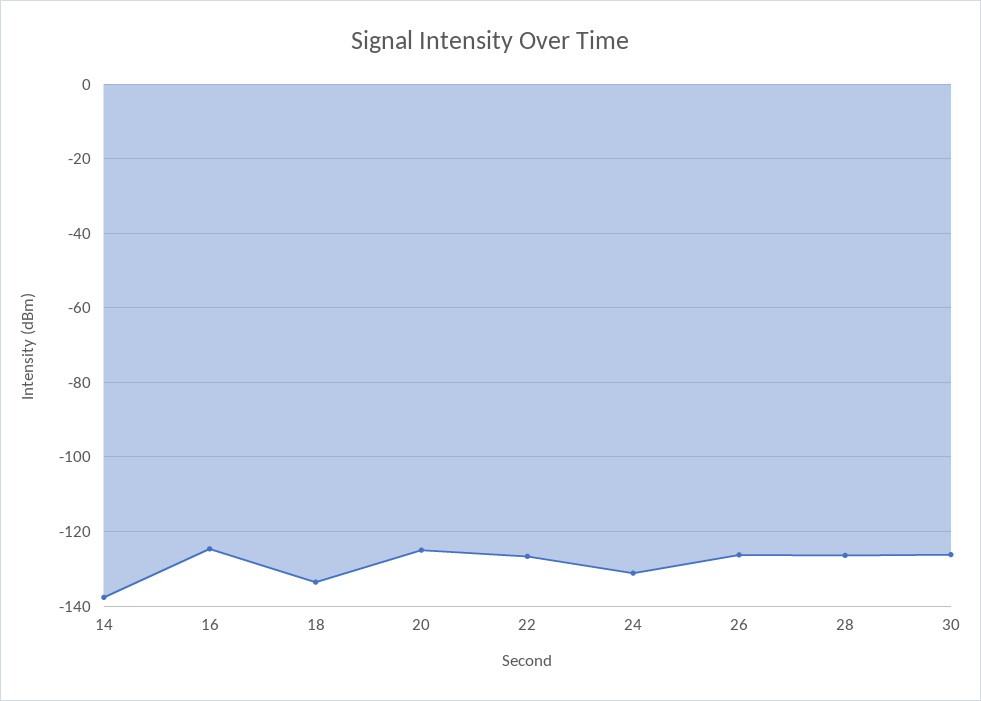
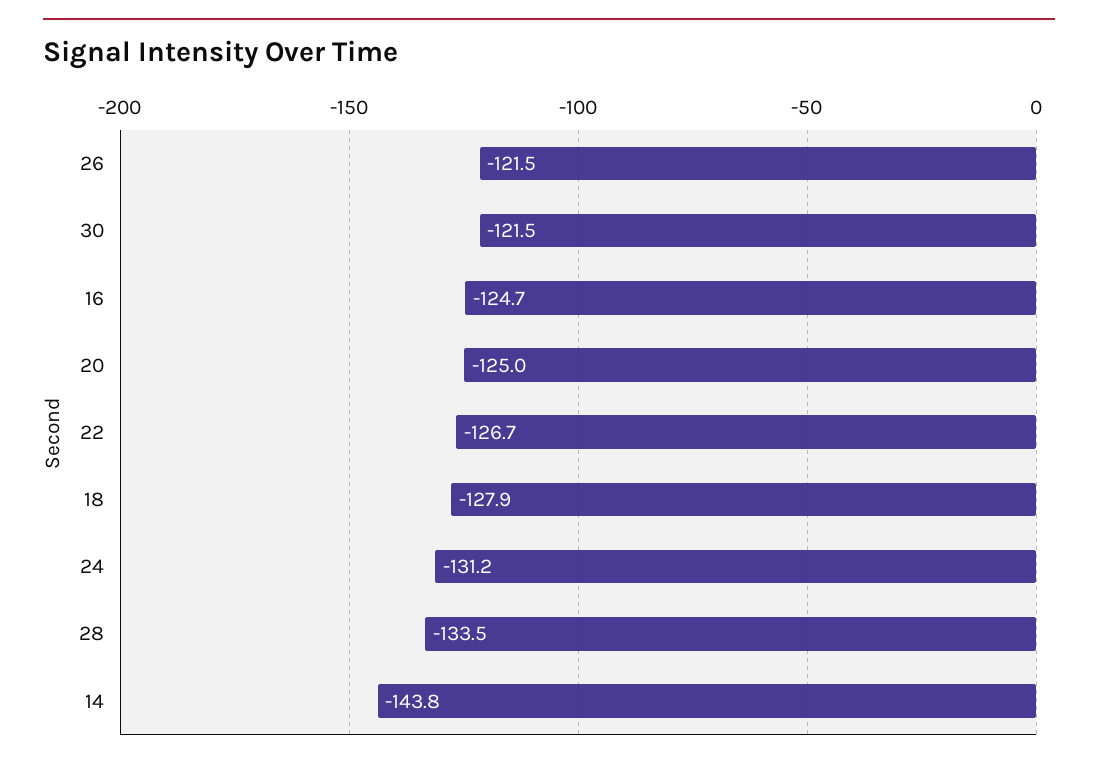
  {
-   "14": -138,
+   "14": -143.8,
    "16": -124.7,
-   "18": -134,
+   "18": -127.9,
    "20": -125,
    "22": -126.7,
    "24": -131.2,
-   "26": -126,
+   "26": -121.5,
-   "28": -126,
+   "28": -133.5,
-   "30": -126
+   "30": -121.5
  }

